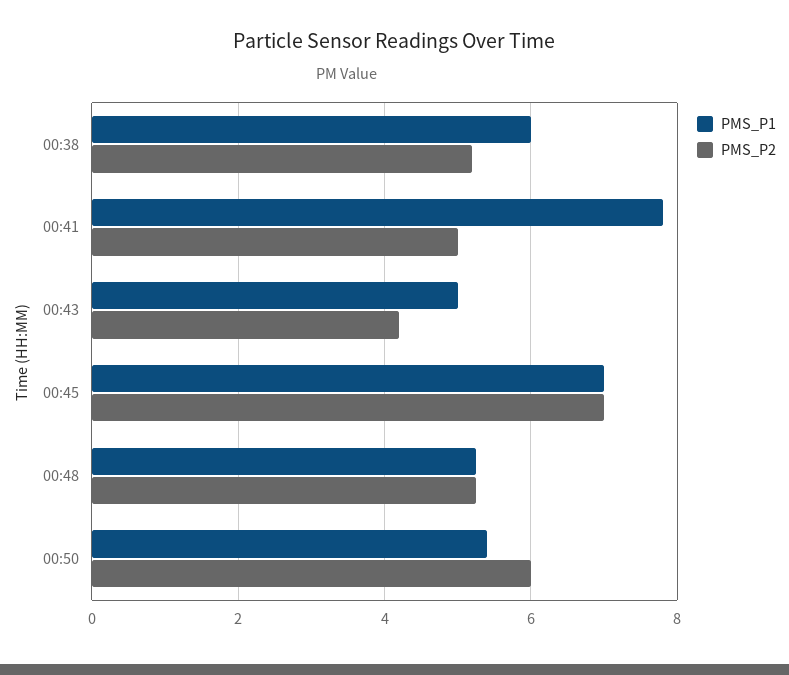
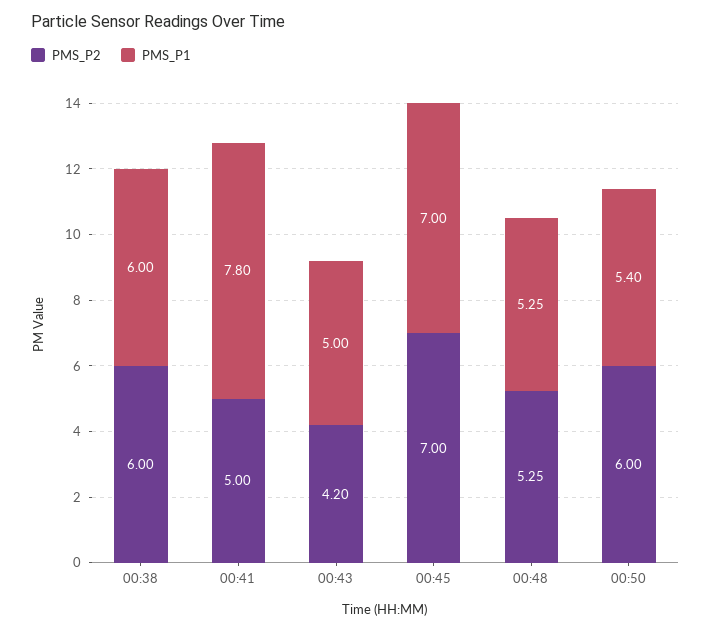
  {
    "PMS_P1": {
      "00:38": 6,
      "00:41": 7.8,
      "00:43": 5,
      "00:45": 7,
      "00:48": 5.25,
      "00:50": 5.4
    },
    "PMS_P2": {
-     "00:38": 5.2,
+     "00:38": 6,
      "00:41": 5,
      "00:43": 4.2,
      "00:45": 7,
      "00:48": 5.25,
      "00:50": 6
    }
  }

